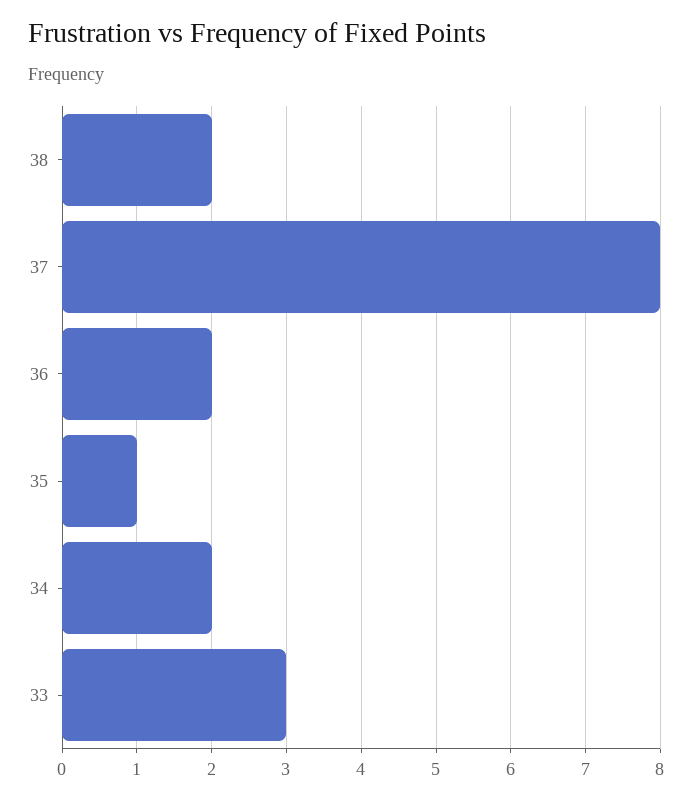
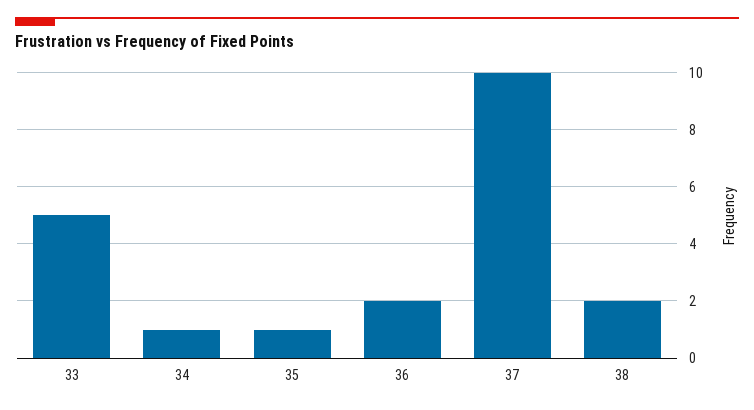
  {
    "38": 2,
-   "37": 8,
+   "37": 10,
    "36": 2,
    "35": 1,
-   "34": 2,
+   "34": 1,
-   "33": 3
+   "33": 5
  }

